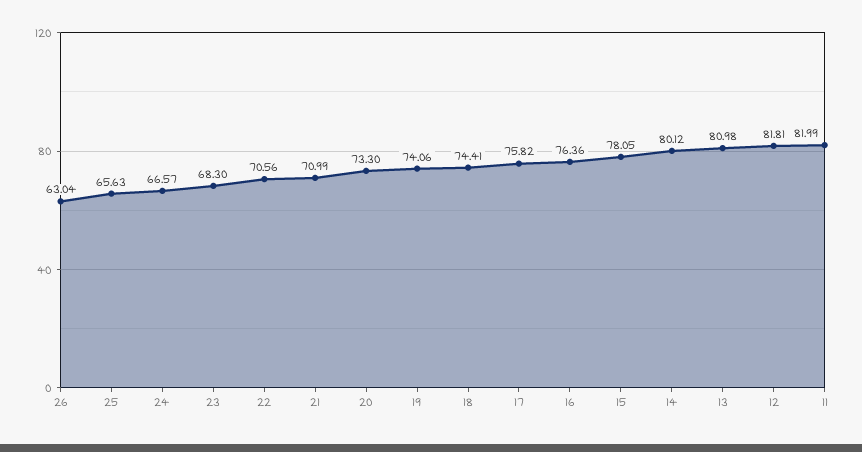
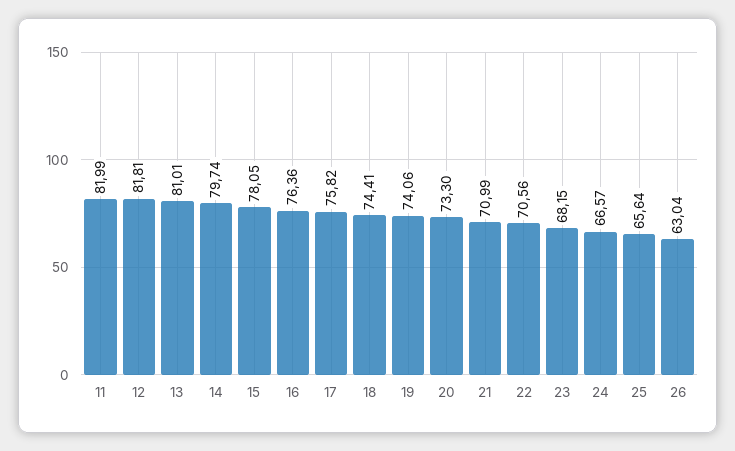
  {
    "26": 63.04,
-   "25": 65.63,
+   "25": 65.64,
    "24": 66.57,
-   "23": 68.3,
+   "23": 68.15,
    "22": 70.56,
    "21": 70.99,
    "20": 73.3,
    "19": 74.06,
    "18": 74.41,
    "17": 75.82,
    "16": 76.36,
    "15": 78.05,
-   "14": 80.12,
+   "14": 79.74,
-   "13": 80.98,
+   "13": 81.01,
    "12": 81.81,
    "11": 81.99
  }

